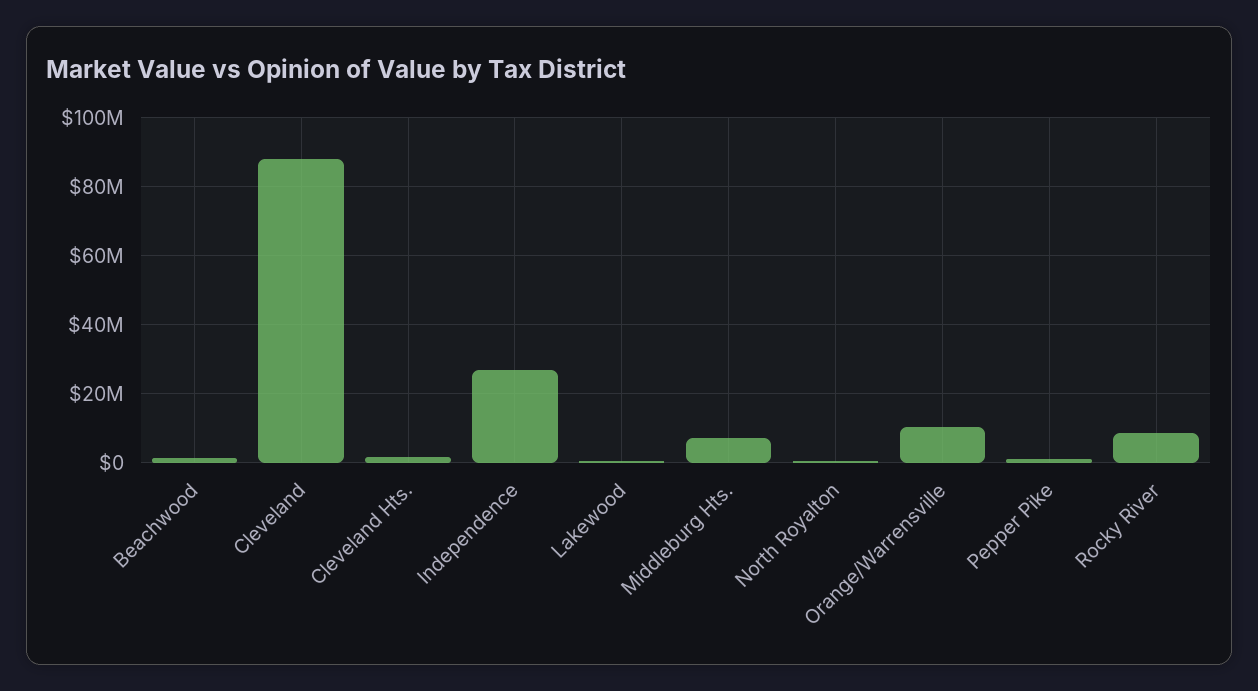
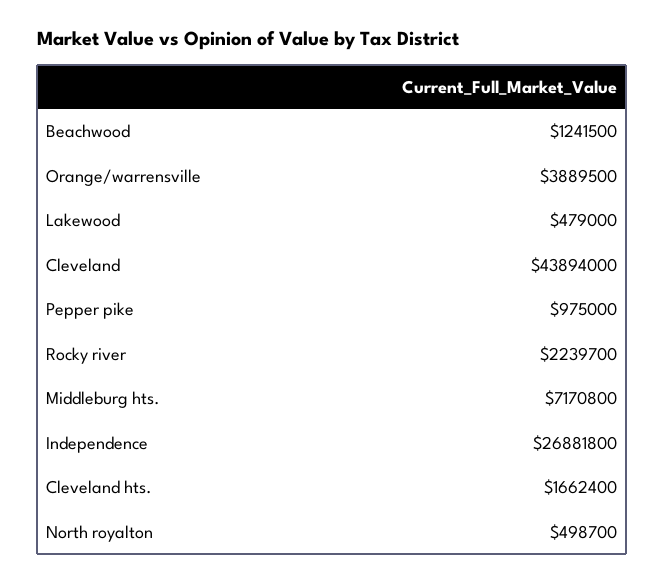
  {
    "Beachwood": 1241500,
-   "Cleveland": 88000000,
+   "Cleveland": 43894000,
    "Cleveland Hts.": 1662400,
    "Independence": 26881800,
    "Lakewood": 479000,
    "Middleburg Hts.": 7170800,
    "North Royalton": 498700,
-   "Orange/Warrensville": 10000000,
+   "Orange/Warrensville": 3889500,
    "Pepper Pike": 975000,
-   "Rocky River": 8000000
+   "Rocky River": 2239700
  }

